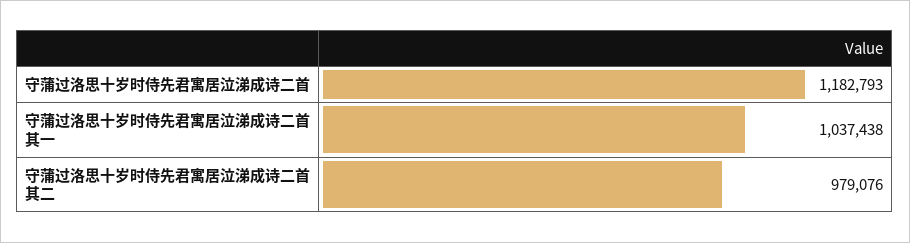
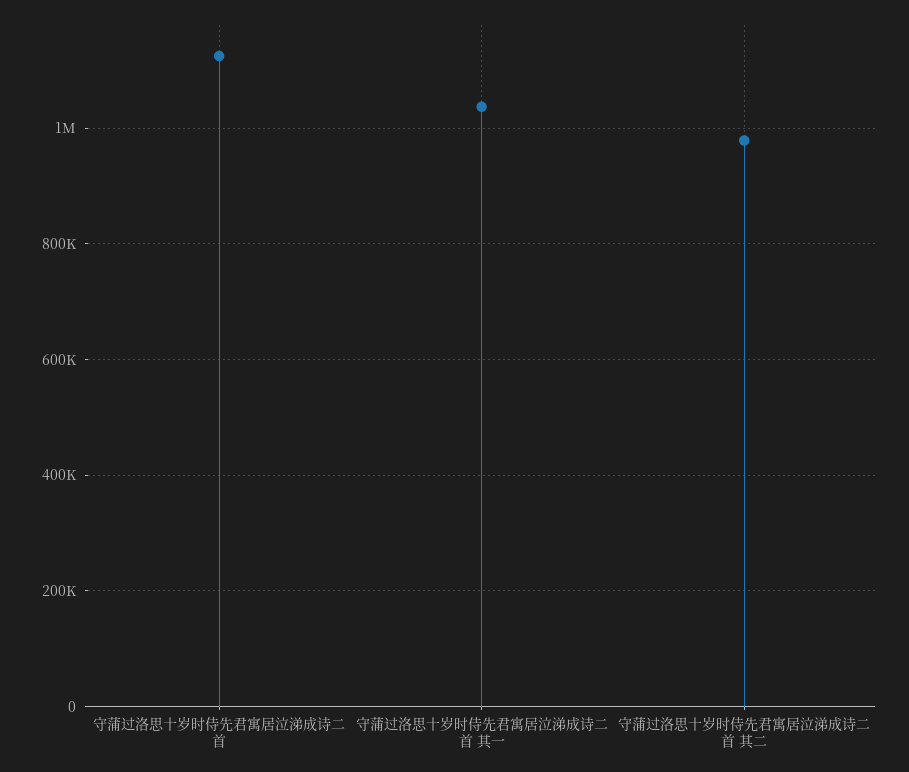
  {
-   "守蒲过洛思十岁时侍先君寓居泣涕成诗二首": 1182793,
+   "守蒲过洛思十岁时侍先君寓居泣涕成诗二首": 1120000,
    "守蒲过洛思十岁时侍先君寓居泣涕成诗二首 其一": 1037438,
    "守蒲过洛思十岁时侍先君寓居泣涕成诗二首 其二": 979076
  }

